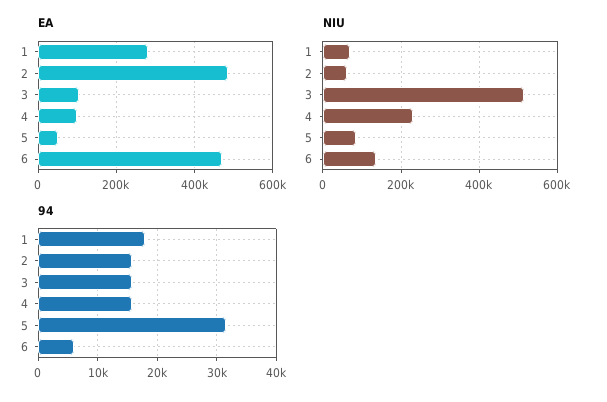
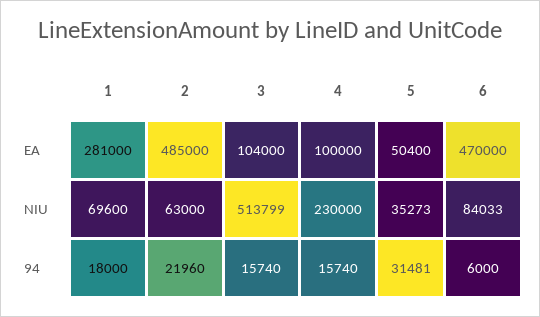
  {
    "EA": {
      "1": 281000,
      "2": 485000,
      "3": 104000,
      "4": 100000,
      "5": 50400,
      "6": 470000
    },
    "NIU": {
      "1": 69600,
      "2": 63000,
      "3": 513799,
      "4": 230000,
-     "5": 80000,
+     "5": 35273,
-     "6": 140000
+     "6": 84033
    },
    "94": {
      "1": 18000,
-     "2": 16000,
+     "2": 21960,
      "3": 15740,
      "4": 15740,
      "5": 31481,
      "6": 6000
    }
  }

